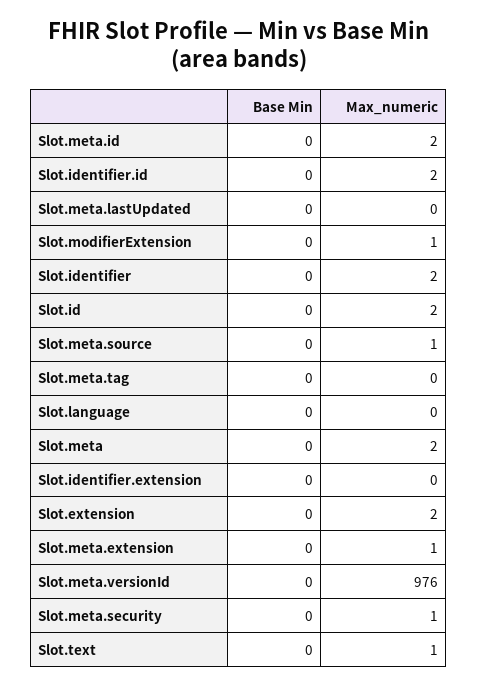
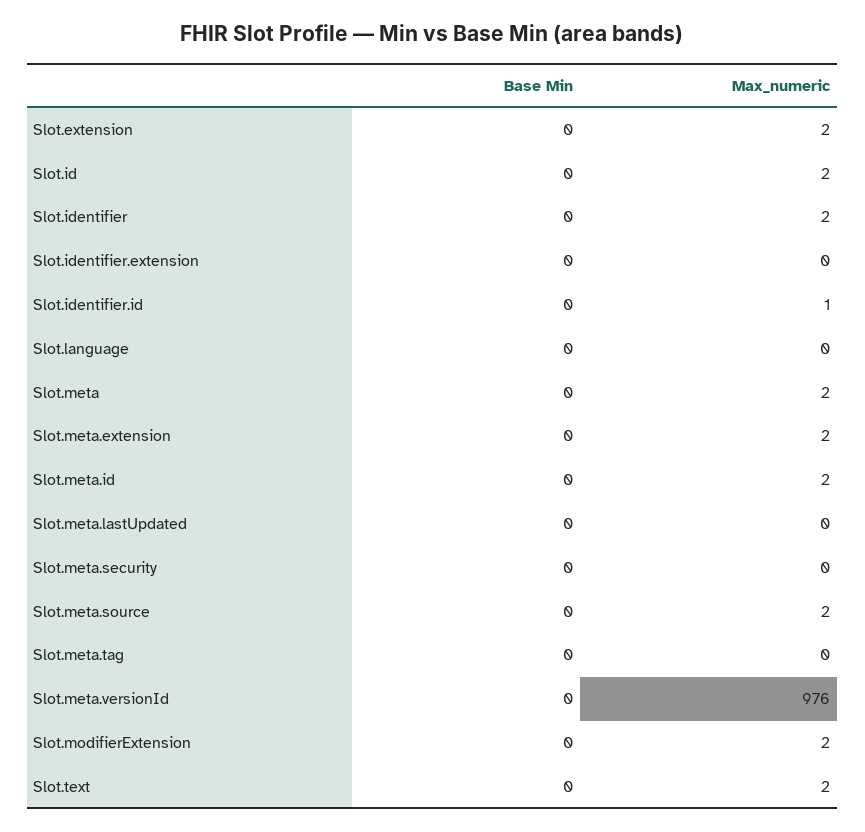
  {
    "Base Min": {
      "Slot.meta.id": 0,
      "Slot.identifier.id": 0,
      "Slot.meta.lastUpdated": 0,
      "Slot.modifierExtension": 0,
      "Slot.identifier": 0,
      "Slot.id": 0,
      "Slot.meta.source": 0,
      "Slot.meta.tag": 0,
      "Slot.language": 0,
      "Slot.meta": 0,
      "Slot.identifier.extension": 0,
      "Slot.extension": 0,
      "Slot.meta.extension": 0,
      "Slot.meta.versionId": 0,
      "Slot.meta.security": 0,
      "Slot.text": 0
    },
    "Max_numeric": {
      "Slot.meta.id": 2,
-     "Slot.identifier.id": 2,
+     "Slot.identifier.id": 1,
      "Slot.meta.lastUpdated": 0,
-     "Slot.modifierExtension": 1,
+     "Slot.modifierExtension": 2,
      "Slot.identifier": 2,
      "Slot.id": 2,
-     "Slot.meta.source": 1,
+     "Slot.meta.source": 2,
      "Slot.meta.tag": 0,
      "Slot.language": 0,
      "Slot.meta": 2,
      "Slot.identifier.extension": 0,
      "Slot.extension": 2,
-     "Slot.meta.extension": 1,
+     "Slot.meta.extension": 2,
      "Slot.meta.versionId": 976,
-     "Slot.meta.security": 1,
+     "Slot.meta.security": 0,
-     "Slot.text": 1
+     "Slot.text": 2
    }
  }

